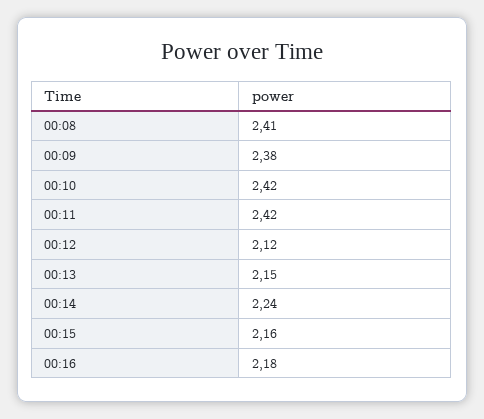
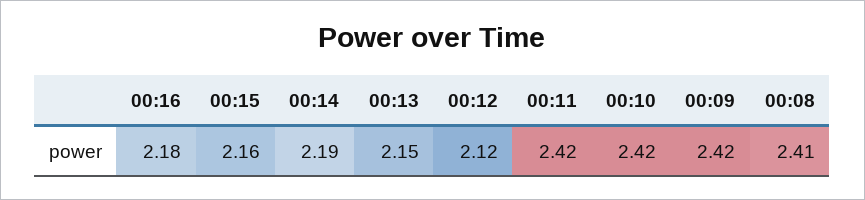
  {
    "00:08": 2.41,
-   "00:09": 2.38,
+   "00:09": 2.42,
    "00:10": 2.42,
    "00:11": 2.42,
    "00:12": 2.12,
    "00:13": 2.15,
-   "00:14": 2.24,
+   "00:14": 2.19,
    "00:15": 2.16,
    "00:16": 2.18
  }

